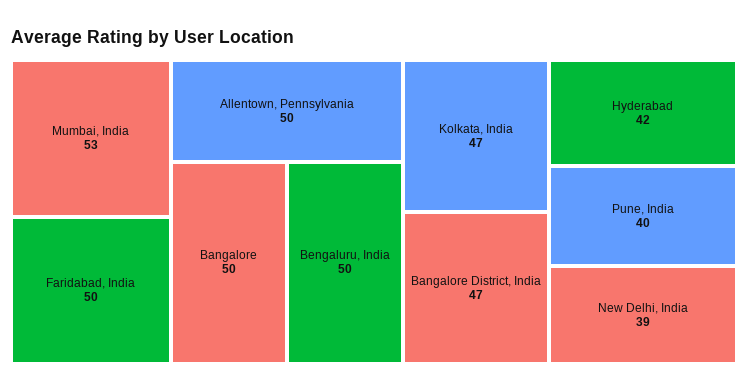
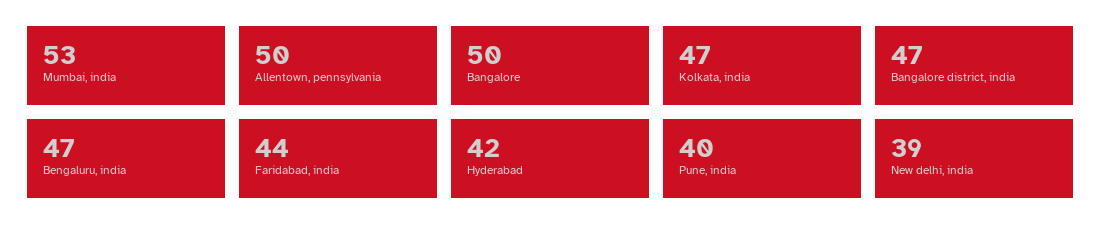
  {
    "Mumbai, India": 53,
-   "Faridabad, India": 50,
+   "Faridabad, India": 44,
    "Allentown, Pennsylvania": 50,
    "Bangalore": 50,
-   "Bengaluru, India": 50,
+   "Bengaluru, India": 47,
    "Kolkata, India": 47,
    "Bangalore District, India": 47,
    "Hyderabad": 42,
    "Pune, India": 40,
    "New Delhi, India": 39
  }

